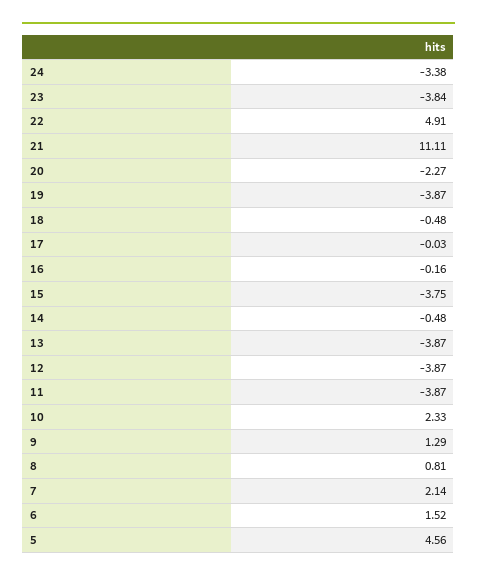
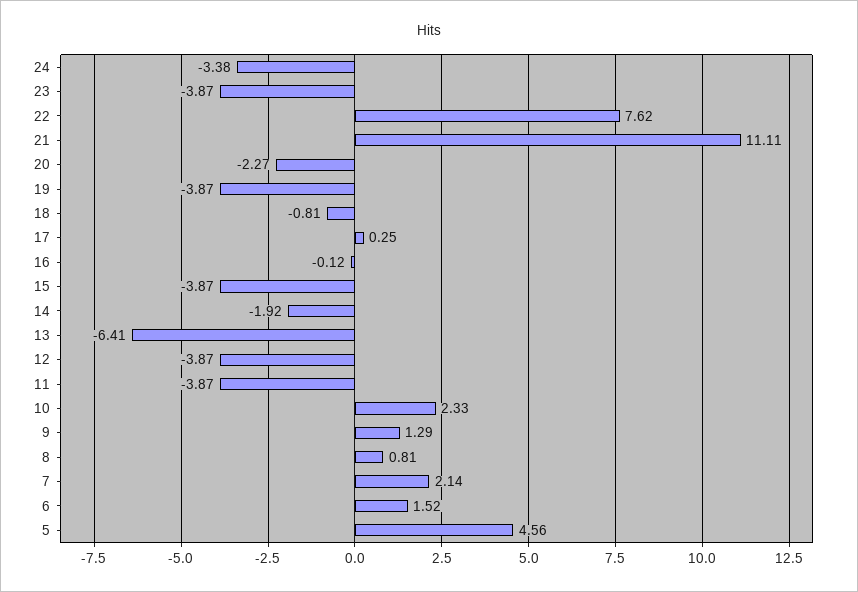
  {
    "24": -3.38,
-   "23": -3.84,
+   "23": -3.87,
-   "22": 4.91,
+   "22": 7.62,
    "21": 11.11,
    "20": -2.27,
    "19": -3.87,
-   "18": -0.48,
+   "18": -0.81,
-   "17": -0.03,
+   "17": 0.25,
-   "16": -0.16,
+   "16": -0.12,
-   "15": -3.75,
+   "15": -3.87,
-   "14": -0.48,
+   "14": -1.92,
-   "13": -3.87,
+   "13": -6.41,
    "12": -3.87,
    "11": -3.87,
    "10": 2.33,
    "9": 1.29,
    "8": 0.81,
    "7": 2.14,
    "6": 1.52,
    "5": 4.56
  }

